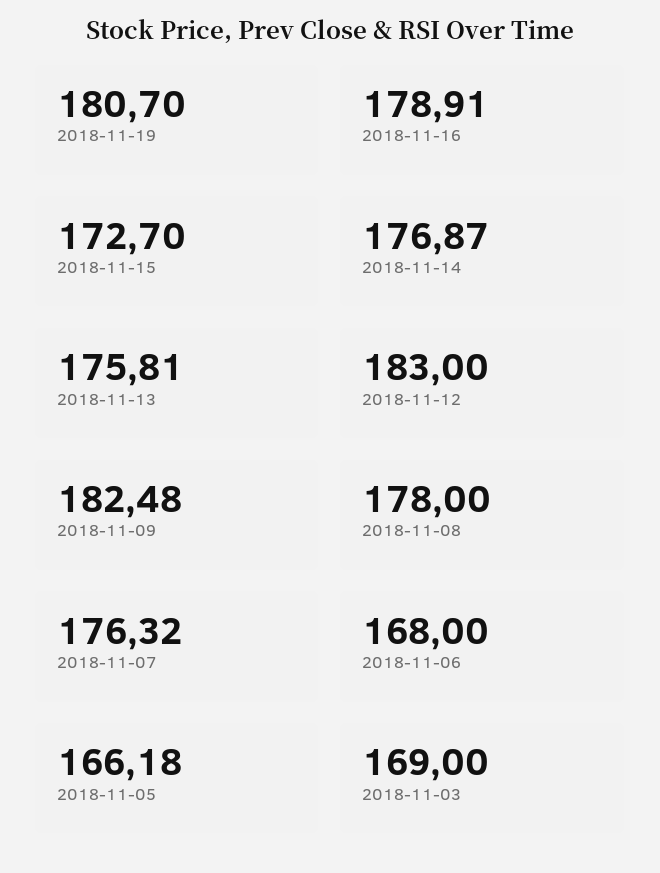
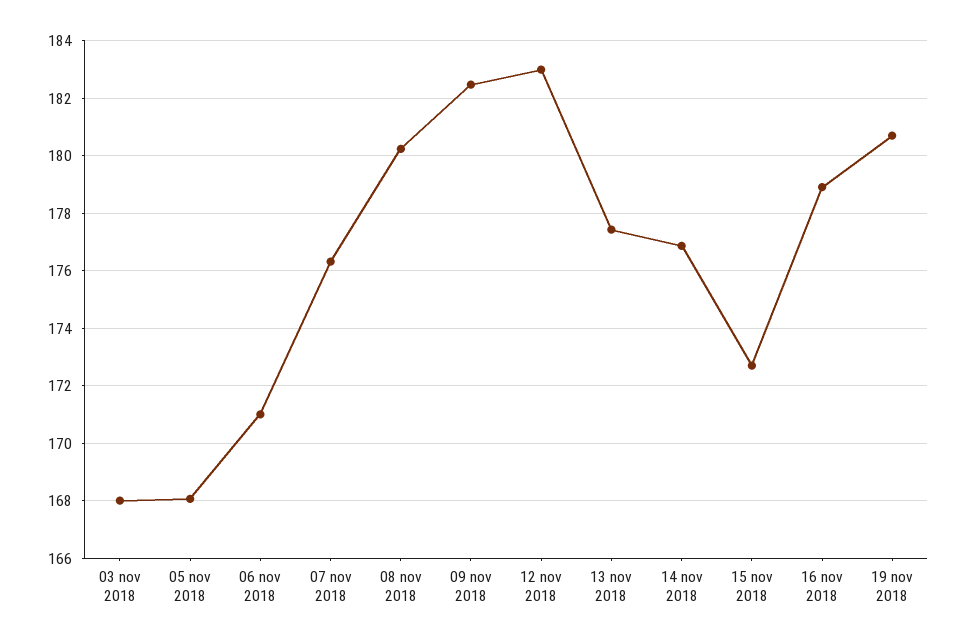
  {
    "2018-11-19": 180.7,
    "2018-11-16": 178.91,
    "2018-11-15": 172.7,
    "2018-11-14": 176.87,
-   "2018-11-13": 175.81,
+   "2018-11-13": 177.5,
    "2018-11-12": 183,
    "2018-11-09": 182.48,
-   "2018-11-08": 178,
+   "2018-11-08": 180.25,
    "2018-11-07": 176.32,
-   "2018-11-06": 168,
+   "2018-11-06": 171,
-   "2018-11-05": 166.18,
+   "2018-11-05": 168,
-   "2018-11-03": 169
+   "2018-11-03": 168
  }

